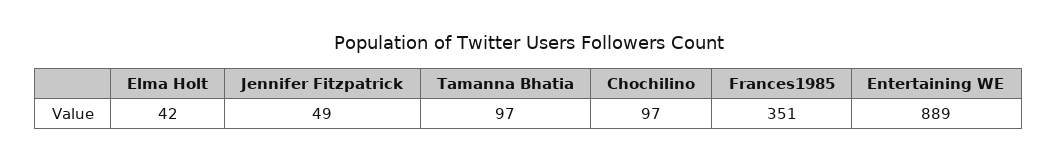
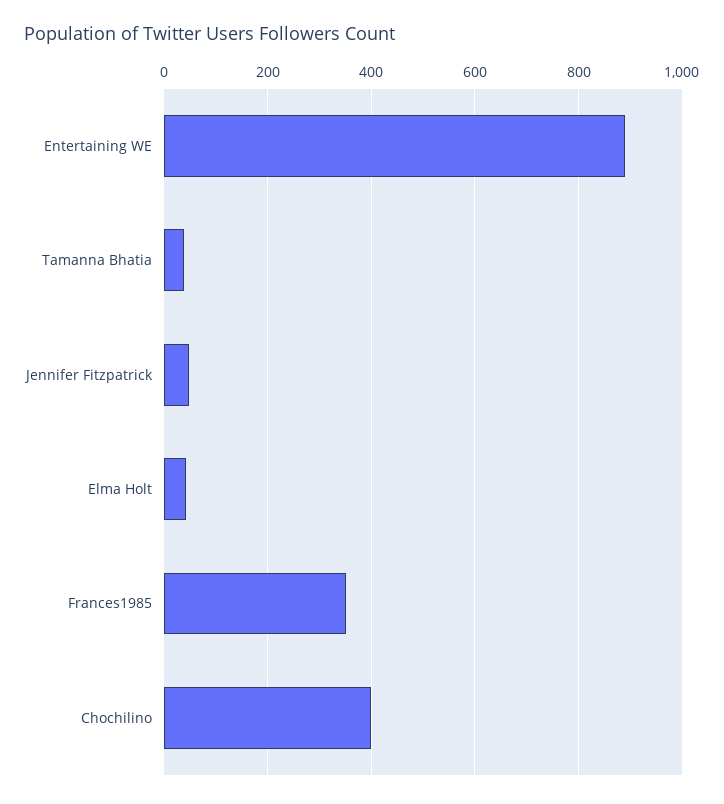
  {
    "Elma Holt": 42,
    "Jennifer Fitzpatrick": 49,
-   "Tamanna Bhatia": 97,
+   "Tamanna Bhatia": 40,
-   "Chochilino": 97,
+   "Chochilino": 400,
    "Frances1985": 351,
    "Entertaining WE": 889
  }

